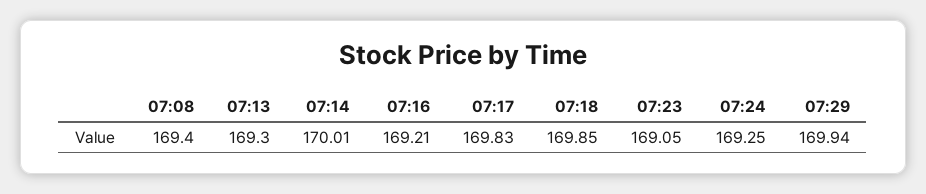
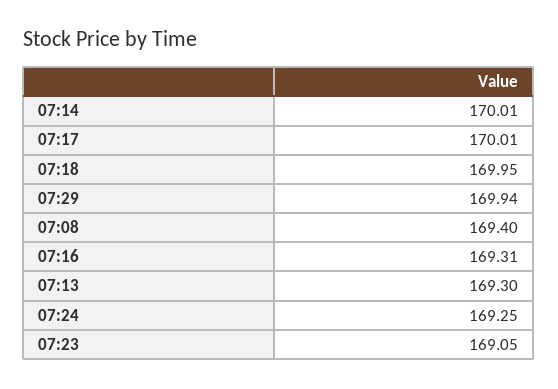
  {
    "07:08": 169.4,
    "07:13": 169.3,
    "07:14": 170.01,
-   "07:16": 169.21,
+   "07:16": 169.31,
-   "07:17": 169.83,
+   "07:17": 170.01,
-   "07:18": 169.85,
+   "07:18": 169.95,
    "07:23": 169.05,
    "07:24": 169.25,
    "07:29": 169.94
  }

